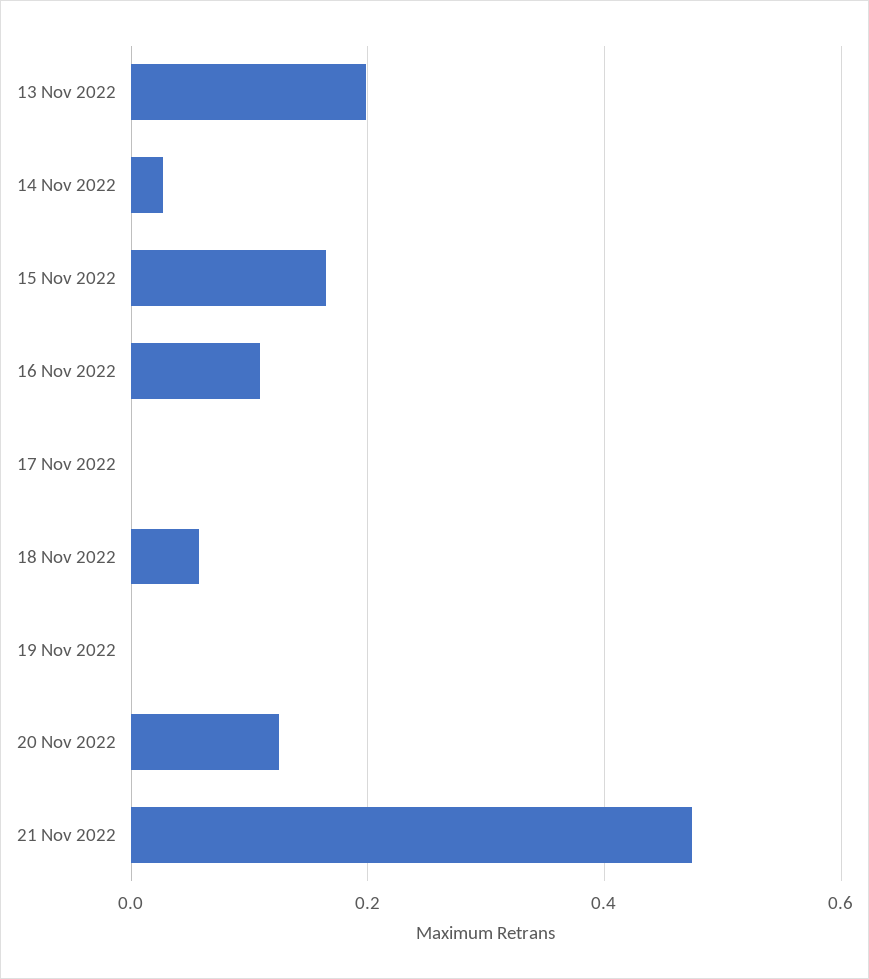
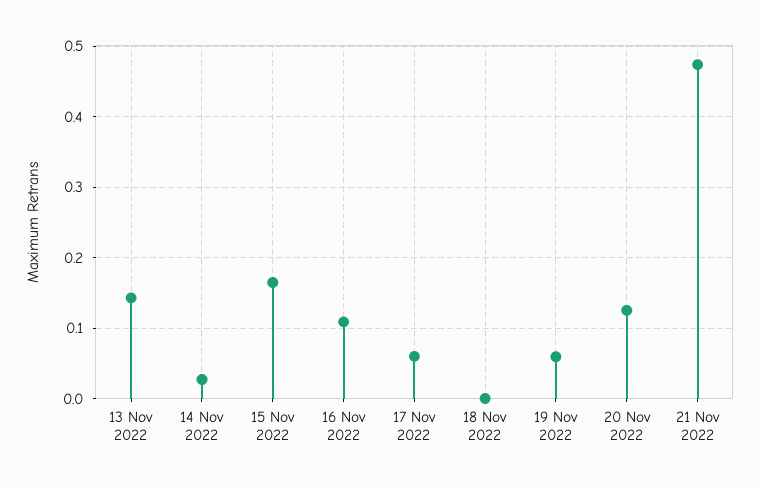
  {
-   "13 Nov 2022": 0.2,
+   "13 Nov 2022": 0.14,
    "14 Nov 2022": 0.03,
    "15 Nov 2022": 0.16,
    "16 Nov 2022": 0.11,
-   "17 Nov 2022": 0,
+   "17 Nov 2022": 0.06,
-   "18 Nov 2022": 0.06,
+   "18 Nov 2022": 0,
-   "19 Nov 2022": 0,
+   "19 Nov 2022": 0.06,
    "20 Nov 2022": 0.13,
    "21 Nov 2022": 0.47
  }

